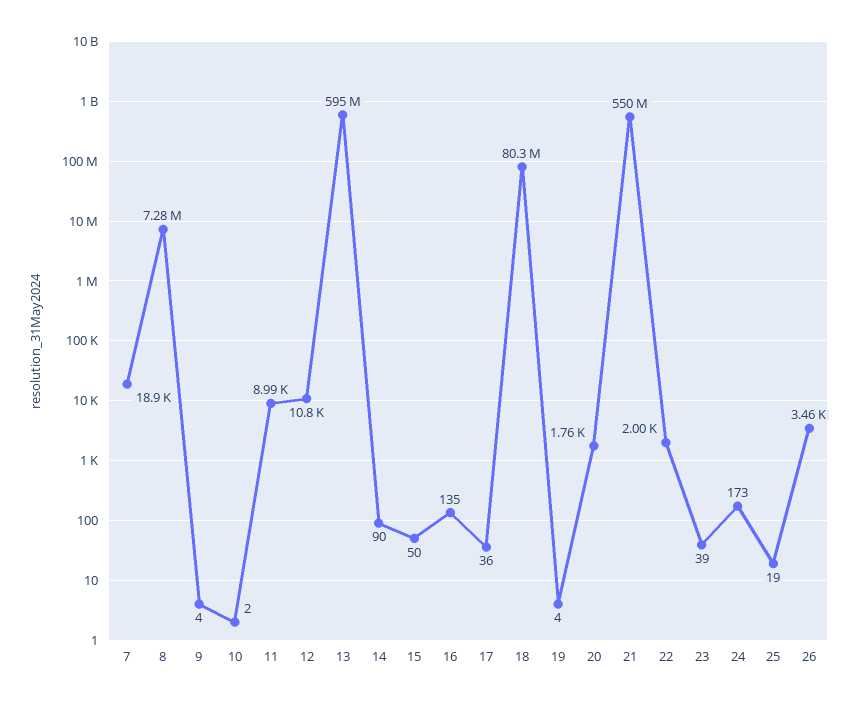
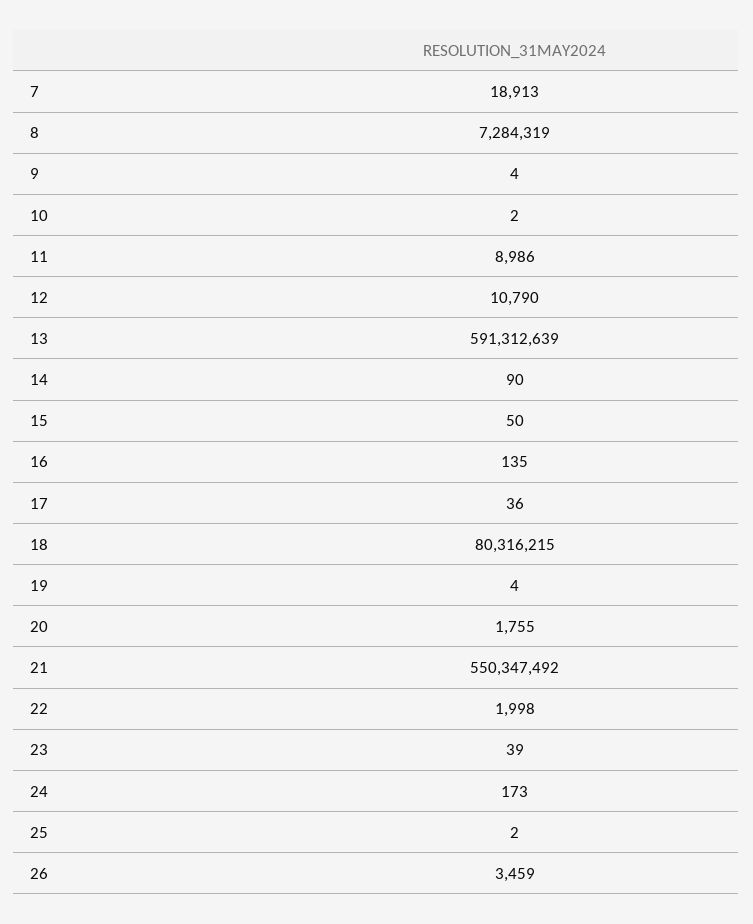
  {
    "7": 18913,
    "8": 7284319,
    "9": 4,
    "10": 2,
    "11": 8986,
    "12": 10790,
-   "13": 595000000,
+   "13": 591312639,
    "14": 90,
    "15": 50,
    "16": 135,
    "17": 36,
    "18": 80316215,
    "19": 4,
    "20": 1755,
    "21": 550347492,
    "22": 1998,
    "23": 39,
    "24": 173,
-   "25": 19,
+   "25": 2,
    "26": 3459
  }

